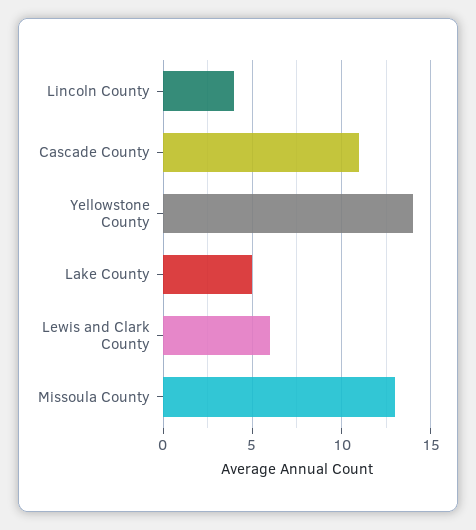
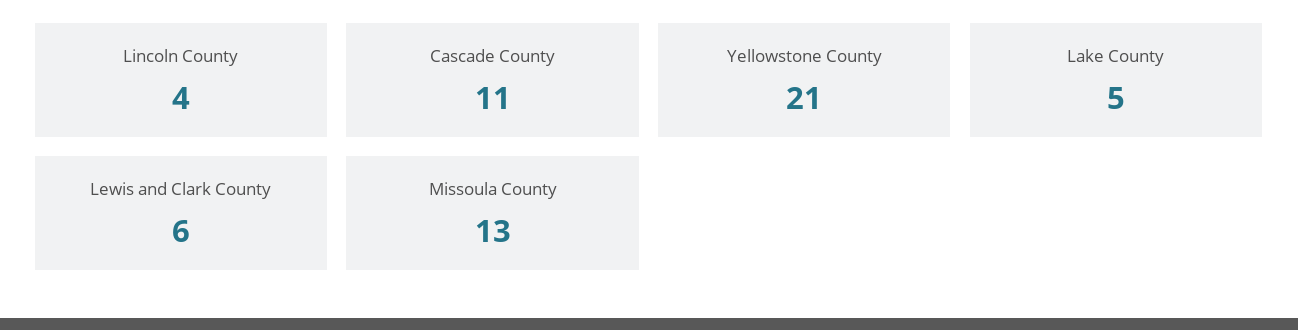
  {
    "Lincoln County": 4,
    "Cascade County": 11,
-   "Yellowstone County": 14,
+   "Yellowstone County": 21,
    "Lake County": 5,
    "Lewis and Clark County": 6,
    "Missoula County": 13
  }

